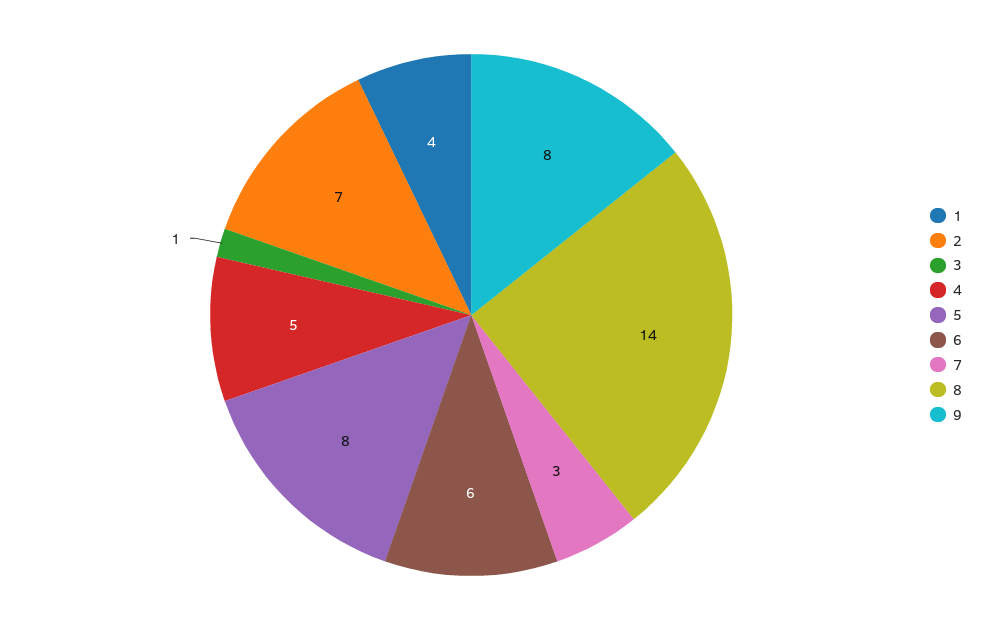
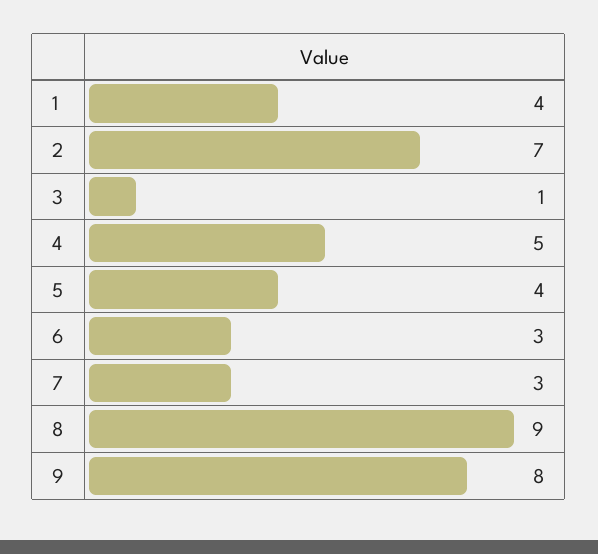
  {
    "1": 4,
    "2": 7,
    "3": 1,
    "4": 5,
-   "5": 8,
+   "5": 4,
-   "6": 6,
+   "6": 3,
    "7": 3,
-   "8": 14,
+   "8": 9,
    "9": 8
  }

